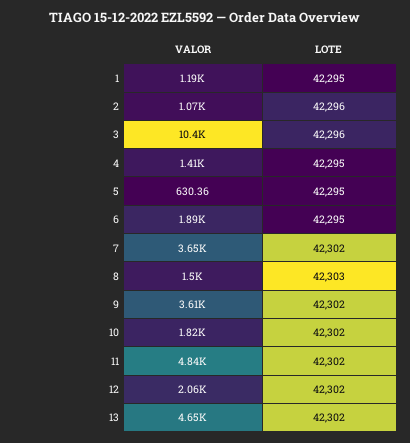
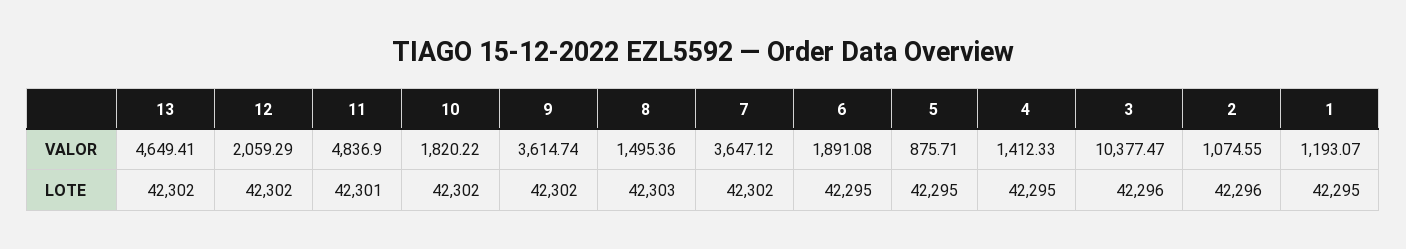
  {
    "VALOR": {
      "1": 1193.07,
      "2": 1074.55,
      "3": 10377.47,
      "4": 1412.33,
-     "5": 630.36,
+     "5": 875.71,
      "6": 1891.08,
      "7": 3647.12,
      "8": 1495.36,
      "9": 3614.74,
      "10": 1820.22,
      "11": 4836.9,
      "12": 2059.29,
      "13": 4649.41
    },
    "LOTE": {
      "1": 42295,
      "2": 42296,
      "3": 42296,
      "4": 42295,
      "5": 42295,
      "6": 42295,
      "7": 42302,
      "8": 42303,
      "9": 42302,
      "10": 42302,
-     "11": 42302,
+     "11": 42301,
      "12": 42302,
      "13": 42302
    }
  }

